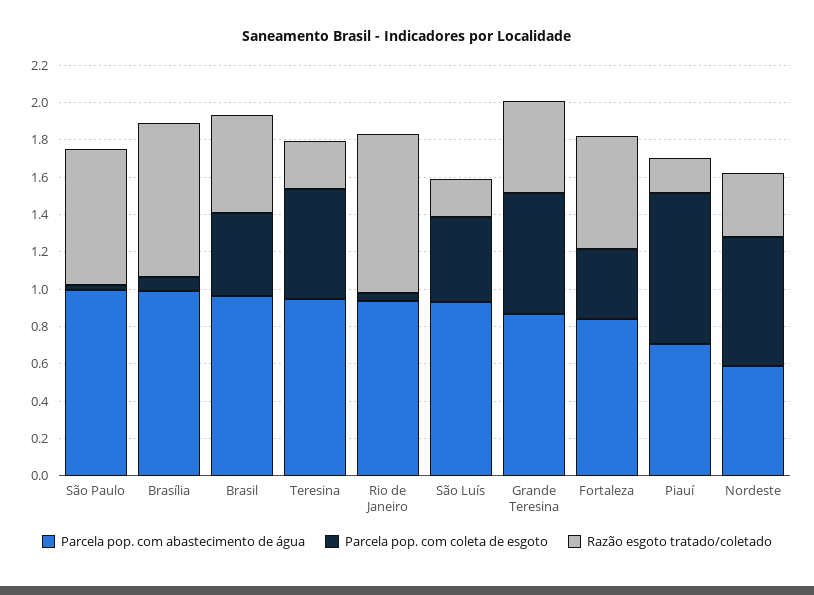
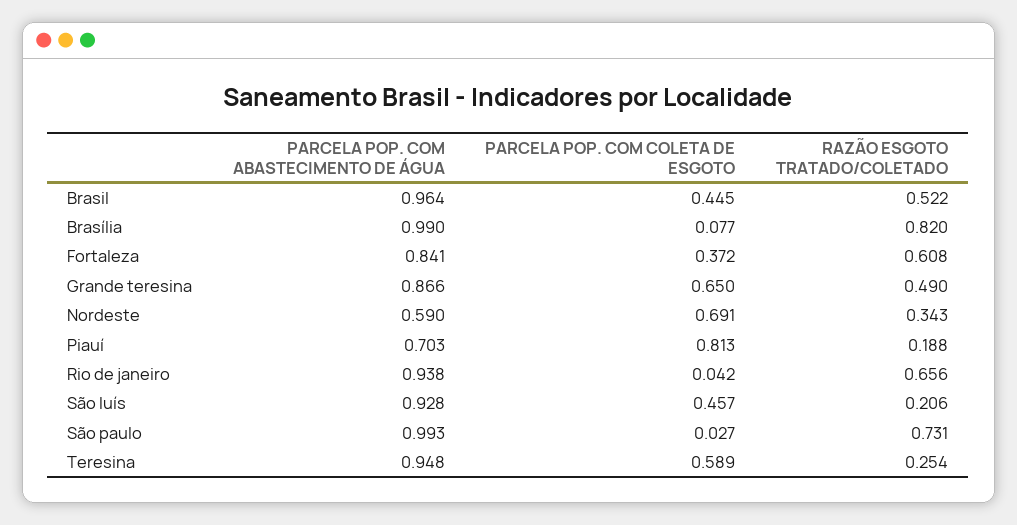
  {
    "Parcela pop. com abastecimento de água": {
      "São Paulo": 0.993,
      "Brasília": 0.99,
      "Brasil": 0.964,
      "Teresina": 0.948,
      "Rio de Janeiro": 0.938,
      "São Luís": 0.928,
      "Grande Teresina": 0.866,
      "Fortaleza": 0.841,
      "Piauí": 0.703,
      "Nordeste": 0.59
    },
    "Parcela pop. com coleta de esgoto": {
      "São Paulo": 0.027,
      "Brasília": 0.077,
      "Brasil": 0.445,
      "Teresina": 0.589,
      "Rio de Janeiro": 0.042,
      "São Luís": 0.457,
      "Grande Teresina": 0.65,
      "Fortaleza": 0.372,
      "Piauí": 0.813,
      "Nordeste": 0.691
    },
    "Razão esgoto tratado/coletado": {
      "São Paulo": 0.731,
      "Brasília": 0.82,
      "Brasil": 0.522,
      "Teresina": 0.254,
-     "Rio de Janeiro": 0.85,
+     "Rio de Janeiro": 0.656,
      "São Luís": 0.206,
      "Grande Teresina": 0.49,
      "Fortaleza": 0.608,
      "Piauí": 0.188,
      "Nordeste": 0.343
    }
  }

